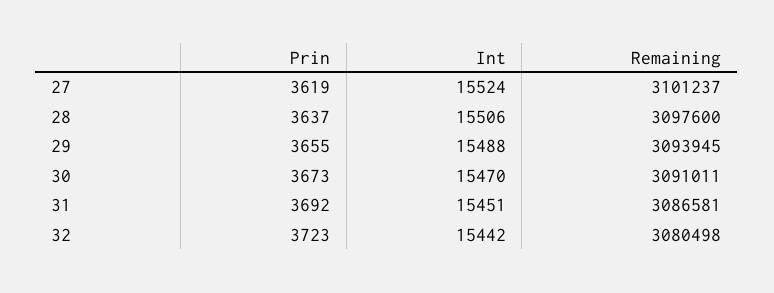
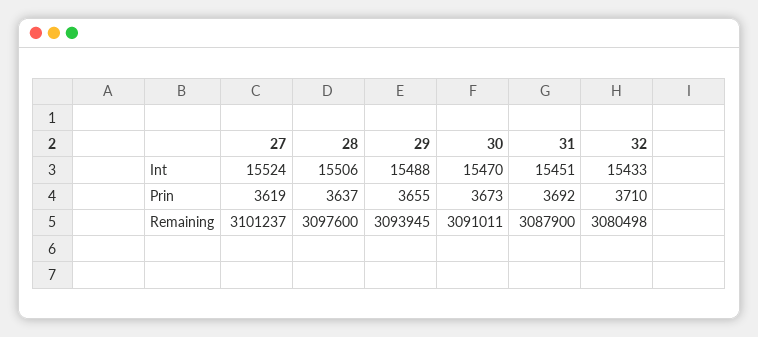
  {
    "Prin": {
      "27": 3619,
      "28": 3637,
      "29": 3655,
      "30": 3673,
      "31": 3692,
-     "32": 3723
+     "32": 3710
    },
    "Int": {
      "27": 15524,
      "28": 15506,
      "29": 15488,
      "30": 15470,
      "31": 15451,
-     "32": 15442
+     "32": 15433
    },
    "Remaining": {
      "27": 3101237,
      "28": 3097600,
      "29": 3093945,
      "30": 3091011,
-     "31": 3086581,
+     "31": 3087900,
      "32": 3080498
    }
  }

